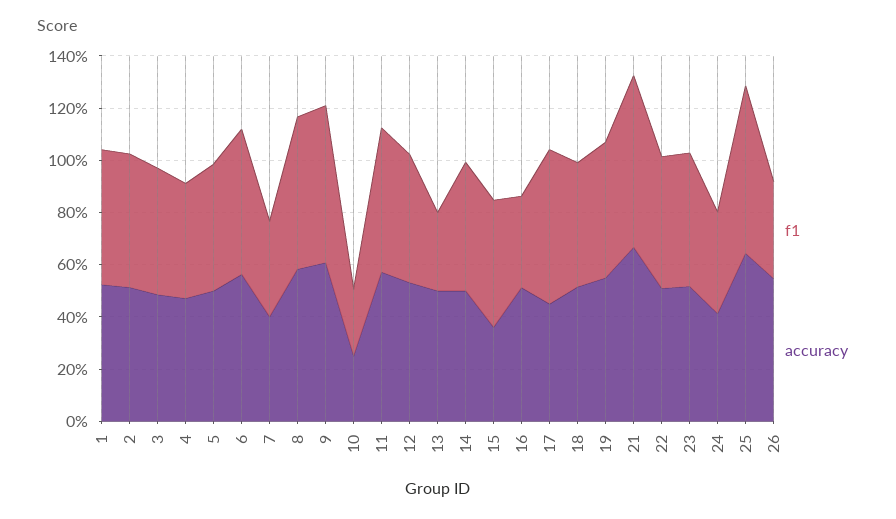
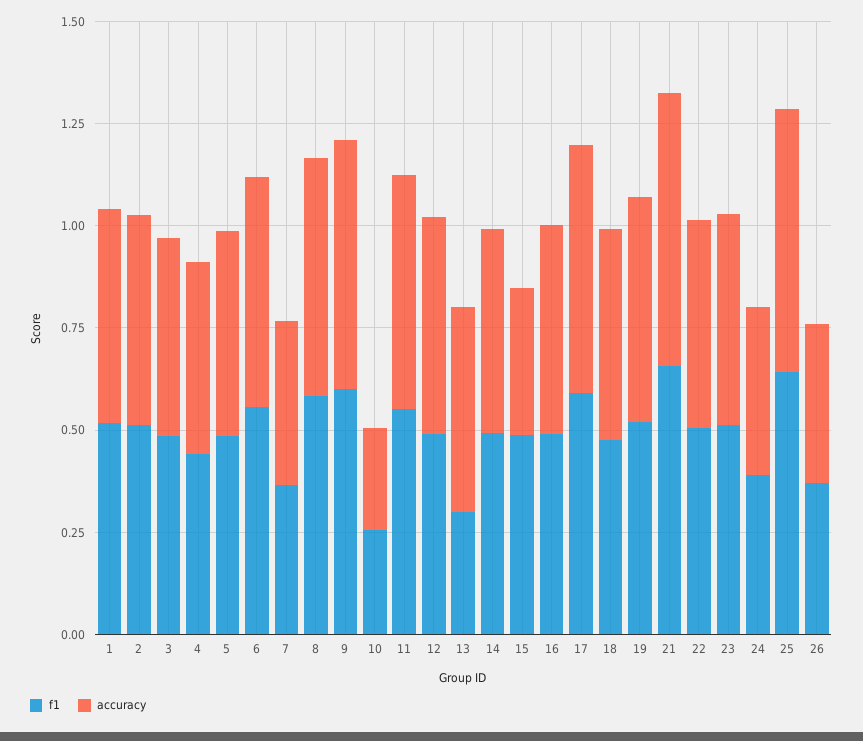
  {
    "f1": {
      "1": 0.5,
      "2": 0.5,
      "3": 0.5,
      "4": 0.45,
      "5": 0.5,
      "6": 0.55,
      "7": 0.35,
      "8": 0.6,
      "9": 0.6,
      "10": 0.25,
      "11": 0.55,
      "12": 0.5,
      "13": 0.3,
      "14": 0.5,
      "15": 0.5,
-     "16": 0.35,
+     "16": 0.5,
      "17": 0.6,
      "18": 0.5,
      "19": 0.5,
      "21": 0.65,
      "22": 0.5,
      "23": 0.5,
      "24": 0.4,
      "25": 0.65,
      "26": 0.35
    },
    "accuracy": {
      "1": 0.5,
      "2": 0.5,
      "3": 0.5,
      "4": 0.45,
      "5": 0.5,
      "6": 0.55,
      "7": 0.4,
      "8": 0.6,
      "9": 0.6,
      "10": 0.25,
      "11": 0.55,
      "12": 0.55,
      "13": 0.5,
      "14": 0.5,
      "15": 0.35,
      "16": 0.5,
-     "17": 0.45,
+     "17": 0.6,
      "18": 0.5,
      "19": 0.55,
      "21": 0.65,
      "22": 0.5,
      "23": 0.5,
      "24": 0.4,
      "25": 0.65,
-     "26": 0.55
+     "26": 0.4
    }
  }

